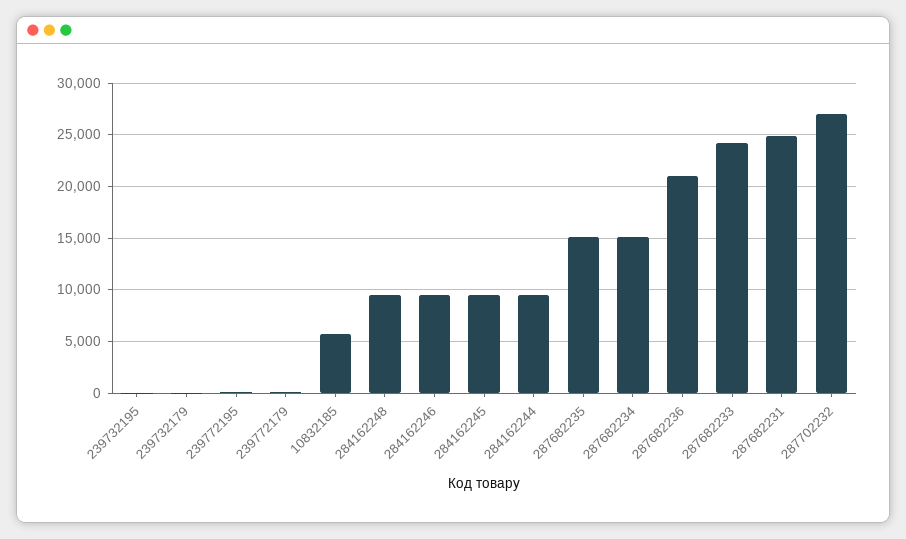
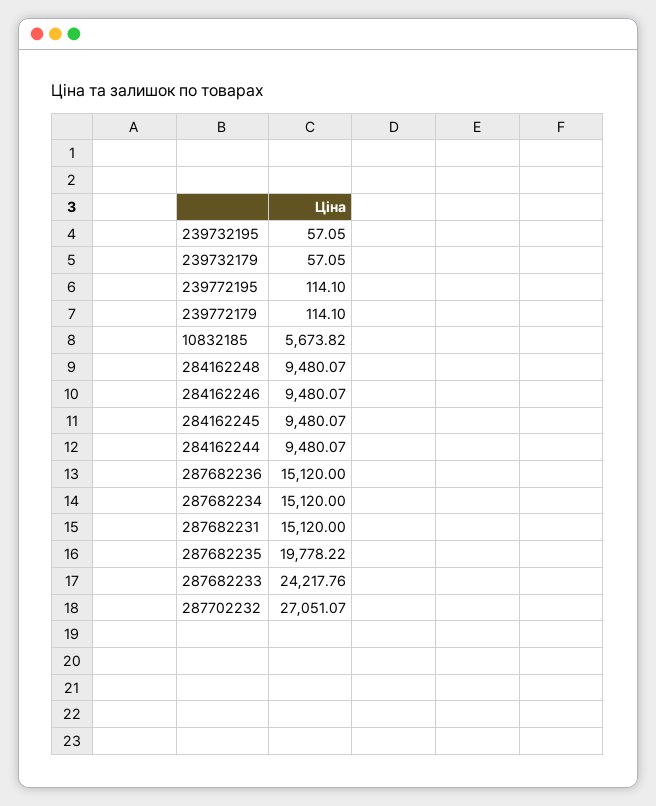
  {
    "239732195": 57.05,
    "239732179": 57.05,
    "239772195": 114.1,
    "239772179": 114.1,
    "10832185": 5673.82,
    "284162248": 9480.07,
    "284162246": 9480.07,
    "284162245": 9480.07,
    "284162244": 9480.07,
-   "287682235": 15000,
+   "287682235": 19778.22,
    "287682234": 15120,
-   "287682236": 21000,
+   "287682236": 15120,
    "287682233": 24217.76,
-   "287682231": 25000,
+   "287682231": 15120,
    "287702232": 27051.07
  }

